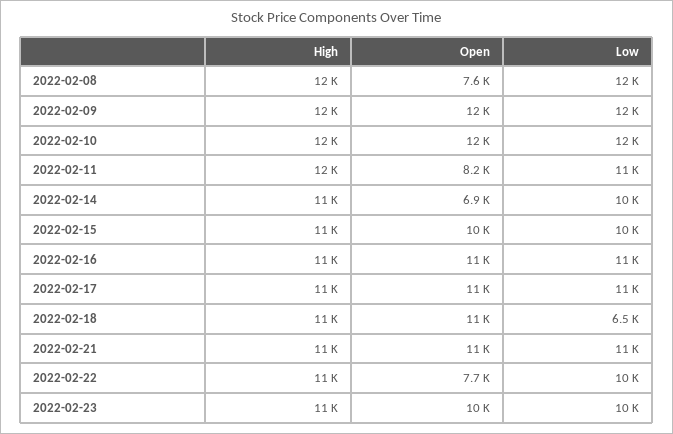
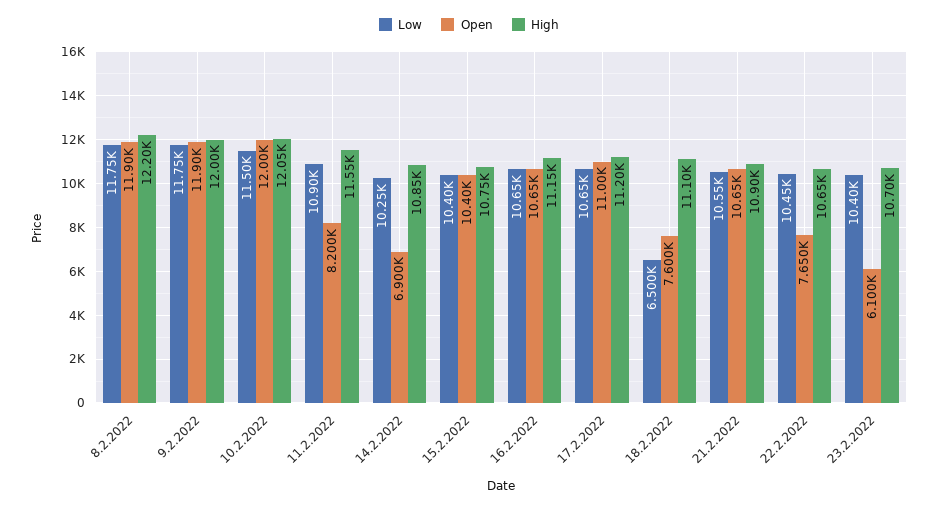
  {
    "High": {
      "2022-02-08": 12200,
      "2022-02-09": 12000,
      "2022-02-10": 12050,
      "2022-02-11": 11550,
      "2022-02-14": 10850,
      "2022-02-15": 10750,
      "2022-02-16": 11150,
      "2022-02-17": 11200,
      "2022-02-18": 11100,
      "2022-02-21": 10900,
      "2022-02-22": 10650,
      "2022-02-23": 10700
    },
    "Open": {
-     "2022-02-08": 7600,
+     "2022-02-08": 11900,
      "2022-02-09": 11900,
      "2022-02-10": 12000,
      "2022-02-11": 8200,
      "2022-02-14": 6900,
      "2022-02-15": 10400,
      "2022-02-16": 10650,
      "2022-02-17": 11000,
-     "2022-02-18": 11000,
+     "2022-02-18": 7600,
      "2022-02-21": 10650,
      "2022-02-22": 7650,
-     "2022-02-23": 10000
+     "2022-02-23": 6100
    },
    "Low": {
      "2022-02-08": 11750,
      "2022-02-09": 11750,
      "2022-02-10": 11500,
      "2022-02-11": 10900,
      "2022-02-14": 10250,
      "2022-02-15": 10400,
      "2022-02-16": 10650,
      "2022-02-17": 10650,
      "2022-02-18": 6500,
      "2022-02-21": 10550,
      "2022-02-22": 10450,
      "2022-02-23": 10400
    }
  }

